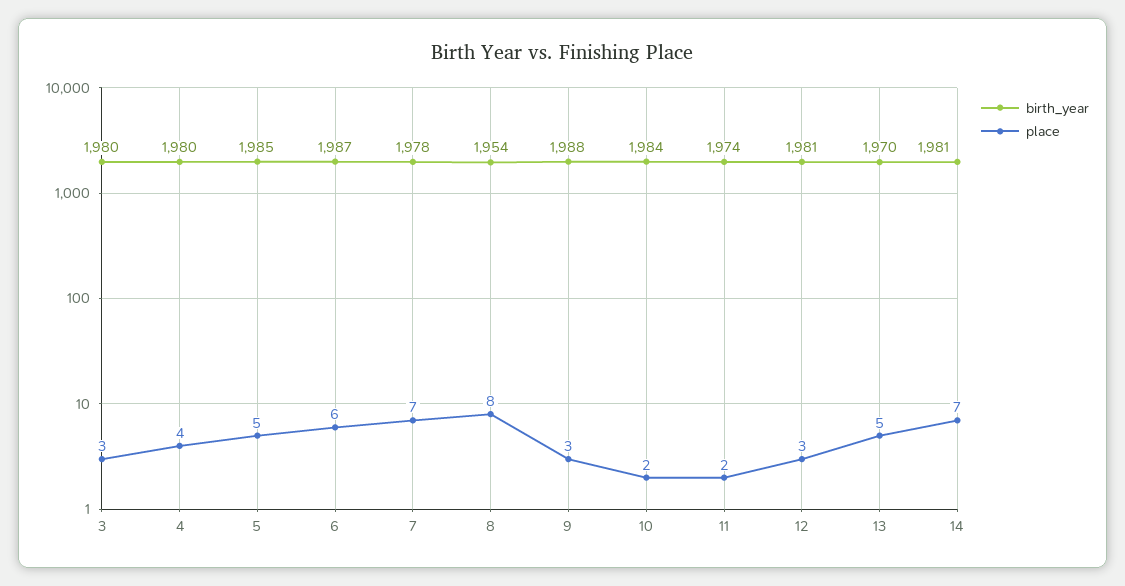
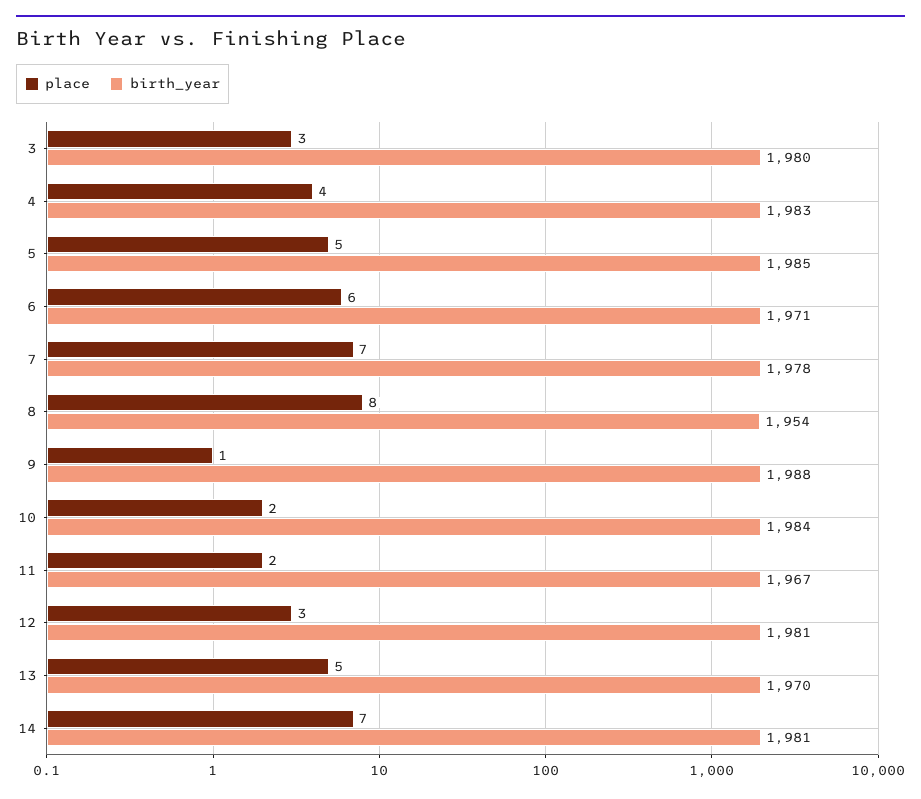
  {
    "birth_year": {
      "3": 1980,
-     "4": 1980,
+     "4": 1983,
      "5": 1985,
-     "6": 1987,
+     "6": 1971,
      "7": 1978,
      "8": 1954,
      "9": 1988,
      "10": 1984,
-     "11": 1974,
+     "11": 1967,
      "12": 1981,
      "13": 1970,
      "14": 1981
    },
    "place": {
      "3": 3,
      "4": 4,
      "5": 5,
      "6": 6,
      "7": 7,
      "8": 8,
-     "9": 3,
+     "9": 1,
      "10": 2,
      "11": 2,
      "12": 3,
      "13": 5,
      "14": 7
    }
  }

